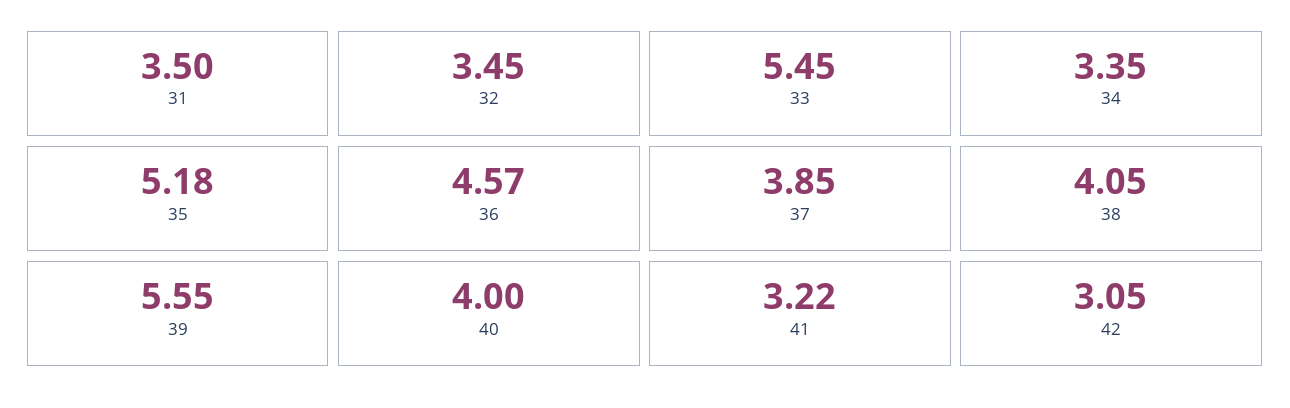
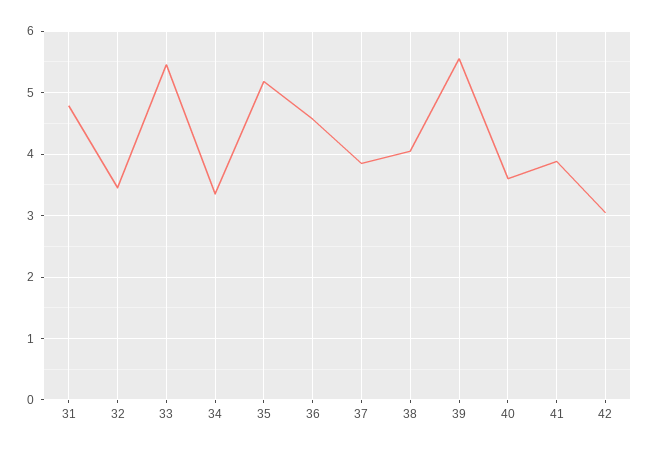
  {
-   "31": 3.5,
+   "31": 4.8,
    "32": 3.45,
    "33": 5.45,
    "34": 3.35,
    "35": 5.18,
    "36": 4.57,
    "37": 3.85,
    "38": 4.05,
    "39": 5.55,
-   "40": 4,
+   "40": 3.6,
-   "41": 3.22,
+   "41": 3.9,
    "42": 3.05
  }

